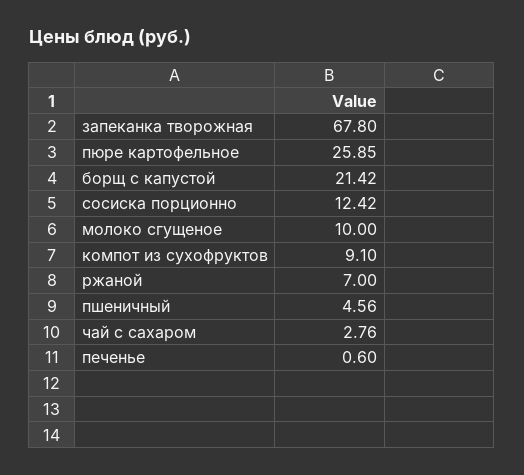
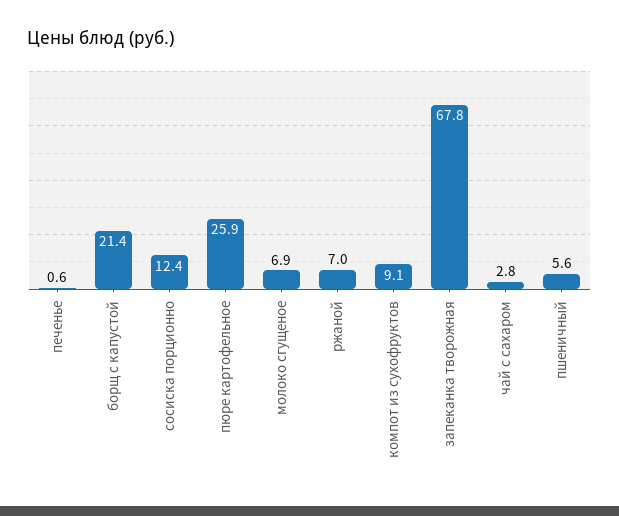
  {
    "запеканка творожная": 67.8,
    "пюре картофельное": 25.85,
    "борщ с капустой": 21.42,
    "сосиска порционно": 12.42,
-   "молоко сгущеное": 10,
+   "молоко сгущеное": 6.9,
    "компот из сухофруктов": 9.1,
    "ржаной": 7,
-   "пшеничный": 4.56,
+   "пшеничный": 5.6,
    "чай с сахаром": 2.76,
    "печенье": 0.6
  }

